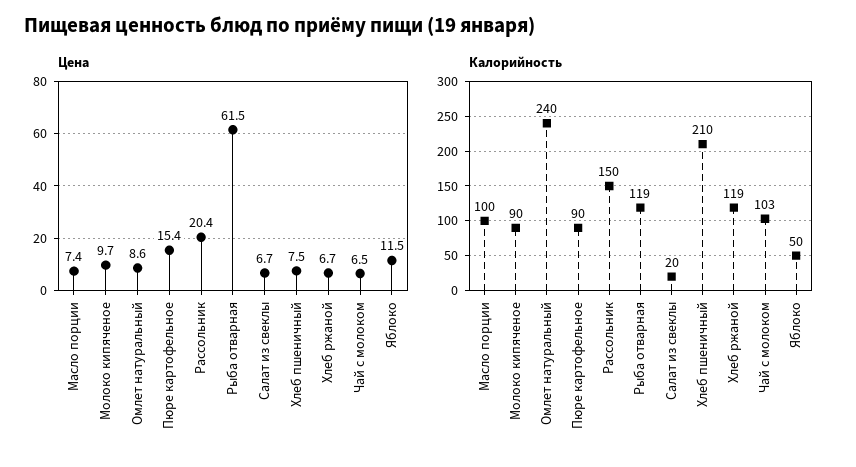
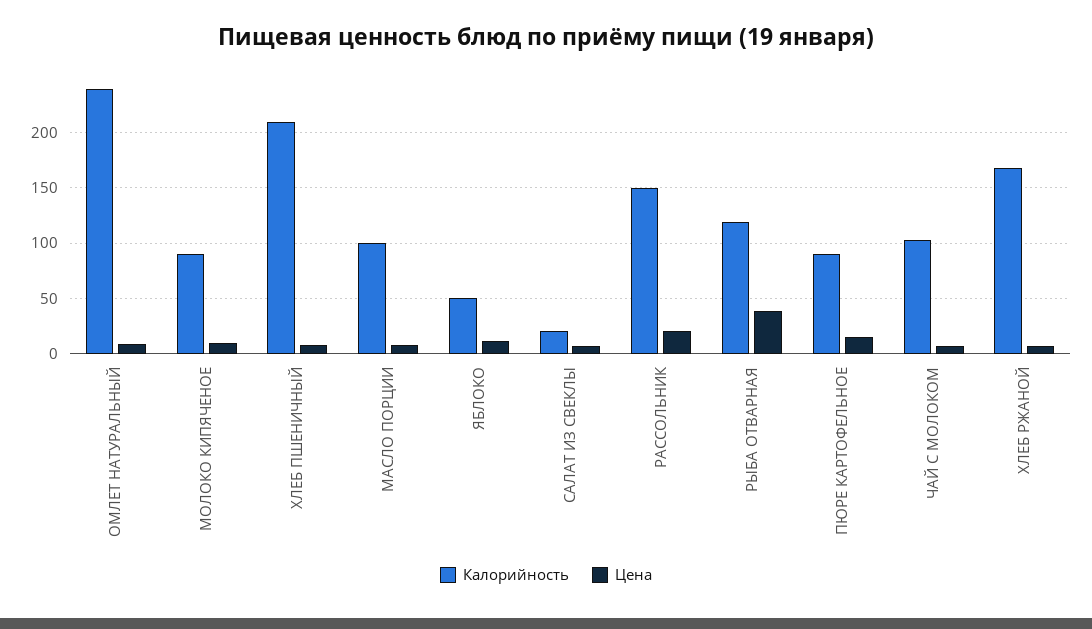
  {
    "Цена": {
      "Масло порции": 7.4,
      "Молоко кипяченое": 9.7,
      "Омлет натуральный": 8.6,
      "Пюре картофельное": 15.4,
      "Рассольник": 20.4,
-     "Рыба отварная": 61.5,
+     "Рыба отварная": 40,
      "Салат из свеклы": 6.7,
      "Хлеб пшеничный": 7.5,
      "Хлеб ржаной": 6.7,
      "Чай с молоком": 6.5,
      "Яблоко": 11.5
    },
    "Калорийность": {
      "Масло порции": 100,
      "Молоко кипяченое": 90,
      "Омлет натуральный": 240,
      "Пюре картофельное": 90,
      "Рассольник": 150,
      "Рыба отварная": 119,
      "Салат из свеклы": 20,
      "Хлеб пшеничный": 210,
-     "Хлеб ржаной": 119,
+     "Хлеб ржаной": 170,
      "Чай с молоком": 103,
      "Яблоко": 50
    }
  }

